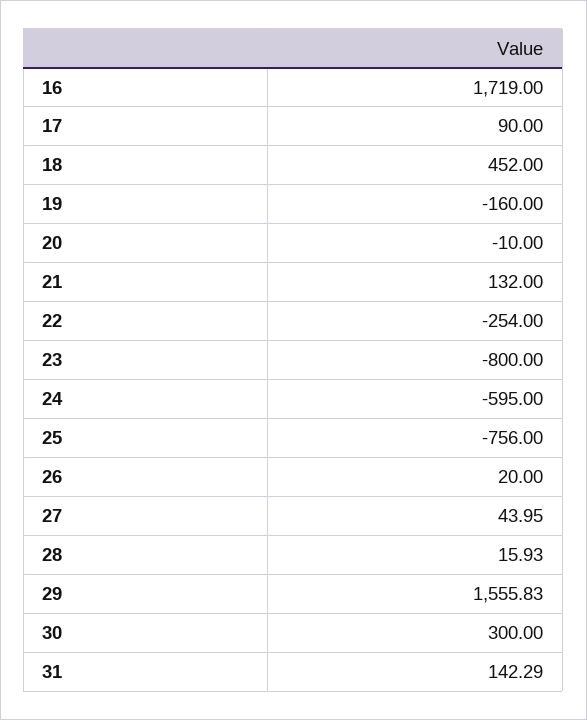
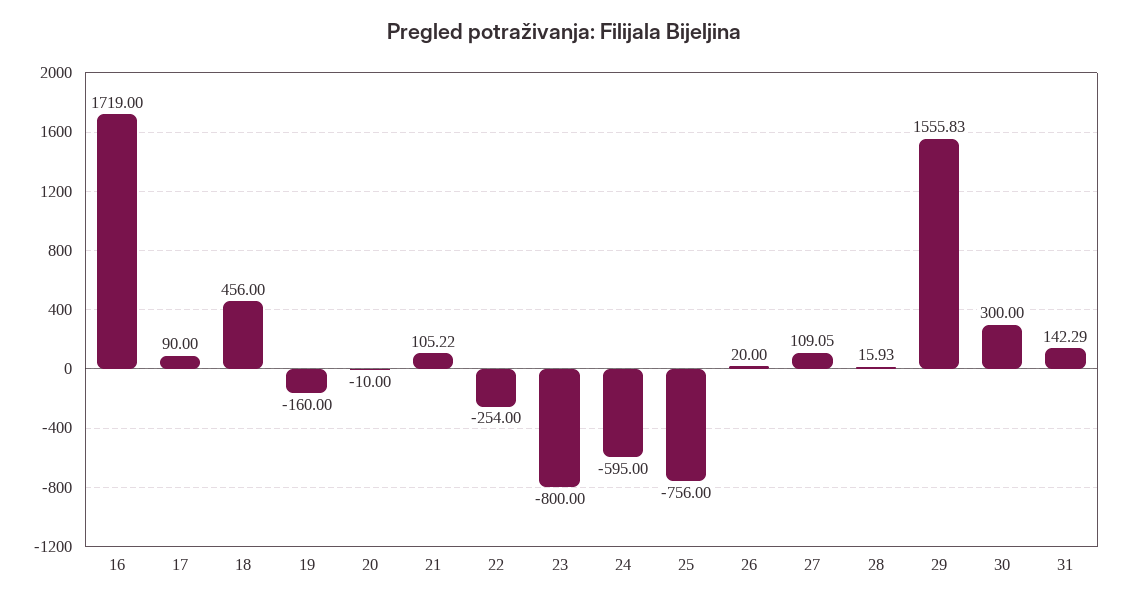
  {
    "16": 1719,
    "17": 90,
-   "18": 452,
+   "18": 456,
    "19": -160,
    "20": -10,
-   "21": 132,
+   "21": 105.22,
    "22": -254,
    "23": -800,
    "24": -595,
    "25": -756,
    "26": 20,
-   "27": 43.95,
+   "27": 109.05,
    "28": 15.93,
    "29": 1555.83,
    "30": 300,
    "31": 142.29
  }

